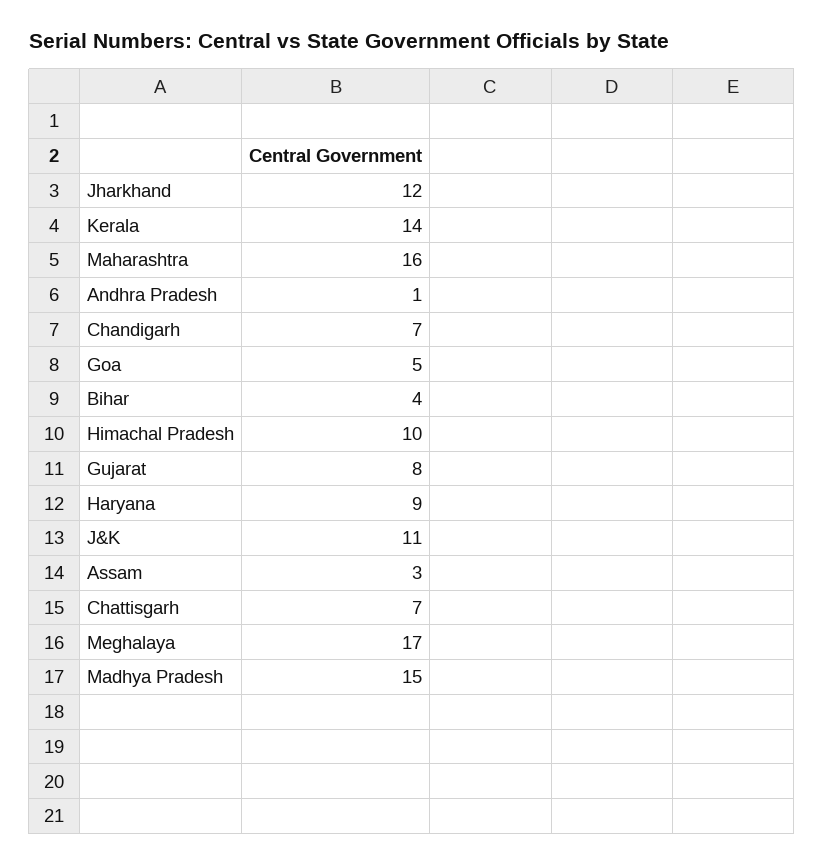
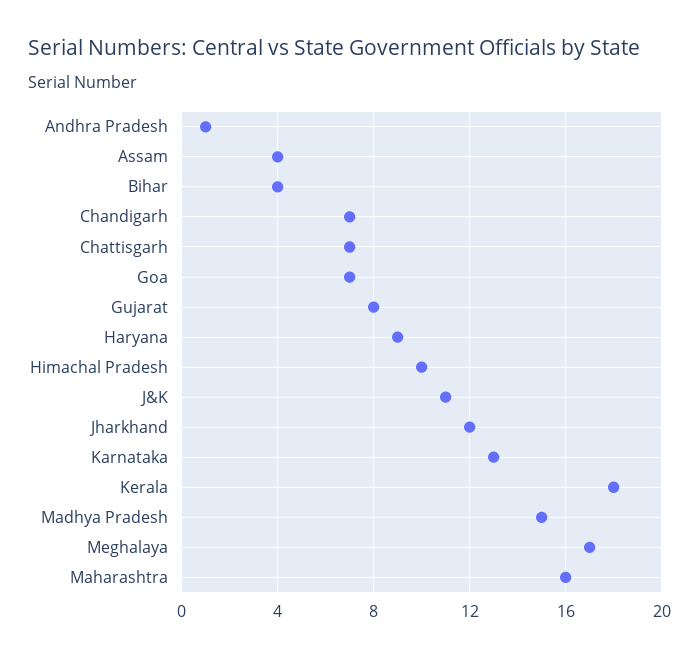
  {
    "Jharkhand": 12,
-   "Kerala": 14,
+   "Kerala": 18,
    "Maharashtra": 16,
    "Andhra Pradesh": 1,
    "Chandigarh": 7,
-   "Goa": 5,
+   "Goa": 7,
    "Bihar": 4,
    "Himachal Pradesh": 10,
    "Gujarat": 8,
    "Haryana": 9,
    "J&K": 11,
-   "Assam": 3,
+   "Assam": 4,
    "Chattisgarh": 7,
    "Meghalaya": 17,
-   "Madhya Pradesh": 15
+   "Madhya Pradesh": 15,
+   "Karnataka": 13
  }

